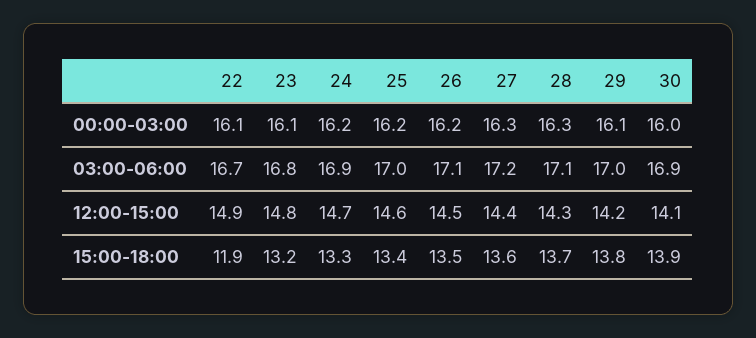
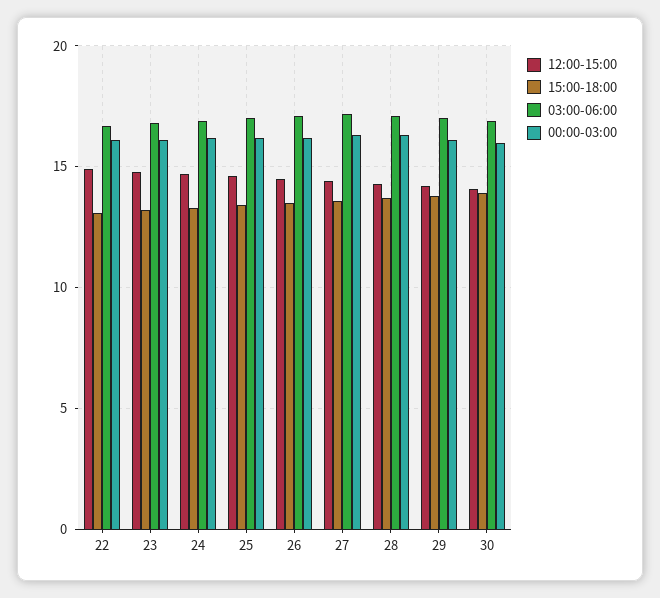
  {
    "00:00-03:00": {
      "22": 16.1,
      "23": 16.1,
      "24": 16.2,
      "25": 16.2,
      "26": 16.2,
      "27": 16.3,
      "28": 16.3,
      "29": 16.1,
      "30": 16
    },
    "03:00-06:00": {
      "22": 16.7,
      "23": 16.8,
      "24": 16.9,
      "25": 17,
      "26": 17.1,
      "27": 17.2,
      "28": 17.1,
      "29": 17,
      "30": 16.9
    },
    "12:00-15:00": {
      "22": 14.9,
      "23": 14.8,
      "24": 14.7,
      "25": 14.6,
      "26": 14.5,
      "27": 14.4,
      "28": 14.3,
      "29": 14.2,
      "30": 14.1
    },
    "15:00-18:00": {
-     "22": 11.9,
+     "22": 13,
      "23": 13.2,
      "24": 13.3,
      "25": 13.4,
      "26": 13.5,
      "27": 13.6,
      "28": 13.7,
      "29": 13.8,
      "30": 13.9
    }
  }

